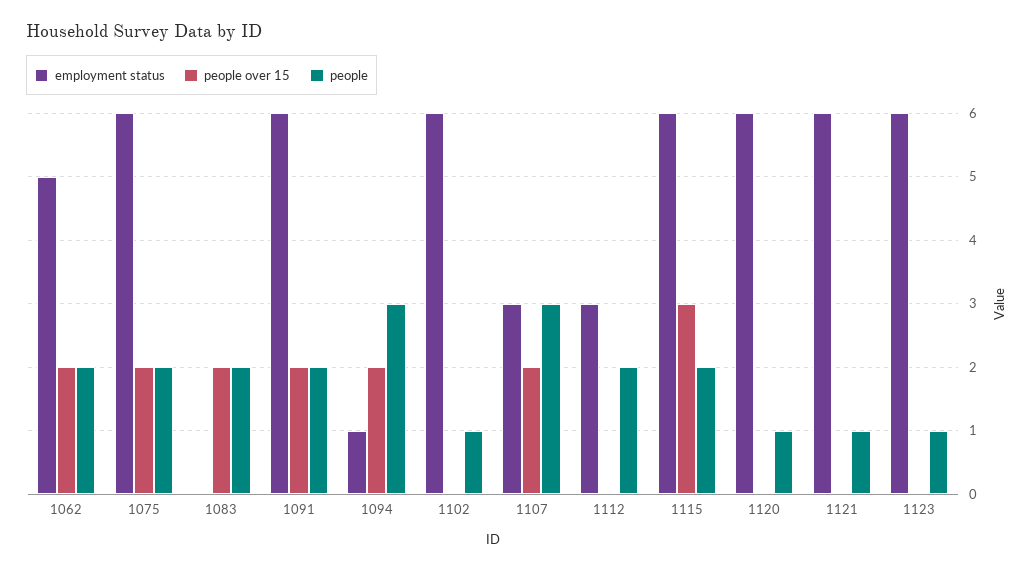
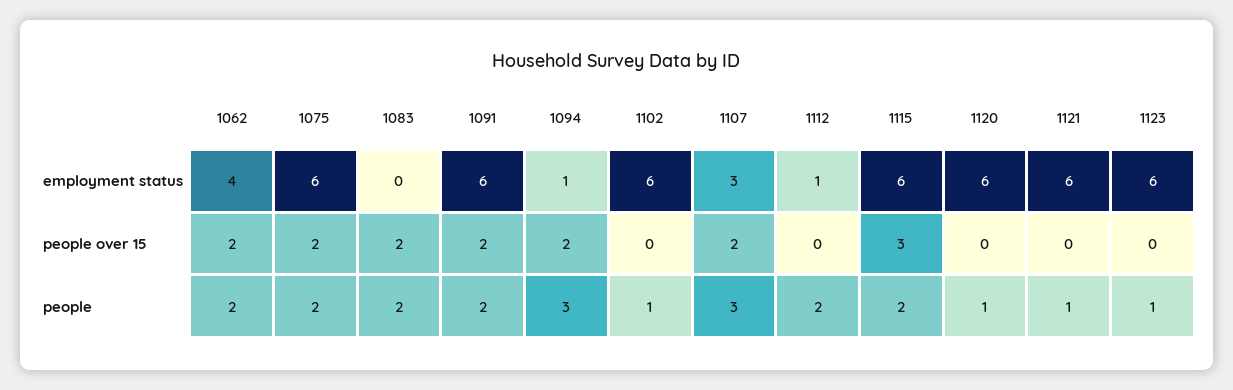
  {
    "employment status": {
-     "1062": 5,
+     "1062": 4,
      "1075": 6,
      "1083": 0,
      "1091": 6,
      "1094": 1,
      "1102": 6,
      "1107": 3,
-     "1112": 3,
+     "1112": 1,
      "1115": 6,
      "1120": 6,
      "1121": 6,
      "1123": 6
    },
    "people over 15": {
      "1062": 2,
      "1075": 2,
      "1083": 2,
      "1091": 2,
      "1094": 2,
      "1102": 0,
      "1107": 2,
      "1112": 0,
      "1115": 3,
      "1120": 0,
      "1121": 0,
      "1123": 0
    },
    "people": {
      "1062": 2,
      "1075": 2,
      "1083": 2,
      "1091": 2,
      "1094": 3,
      "1102": 1,
      "1107": 3,
      "1112": 2,
      "1115": 2,
      "1120": 1,
      "1121": 1,
      "1123": 1
    }
  }

